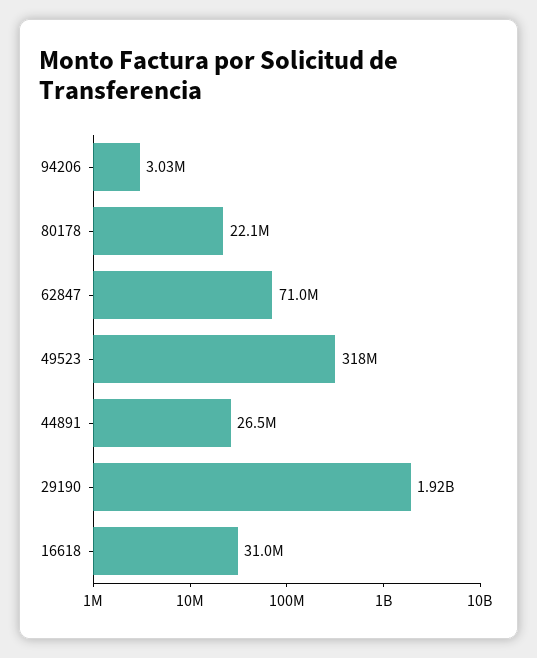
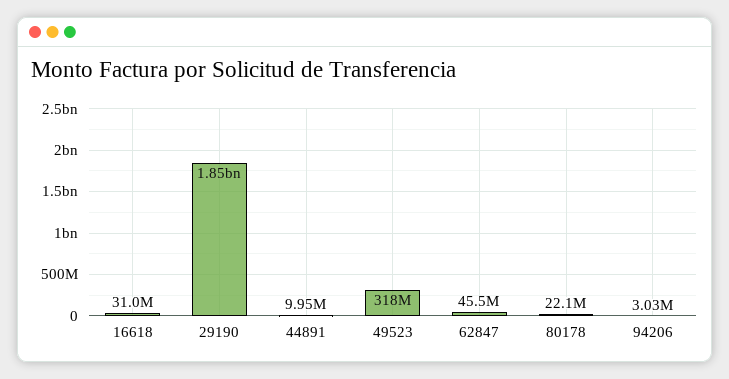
  {
    "94206": 3030000,
    "80178": 22100000,
-   "62847": 71000000,
+   "62847": 45500000,
    "49523": 318000000,
-   "44891": 26500000,
+   "44891": 9950000,
-   "29190": 1920000000,
+   "29190": 1850000000,
    "16618": 31000000
  }

